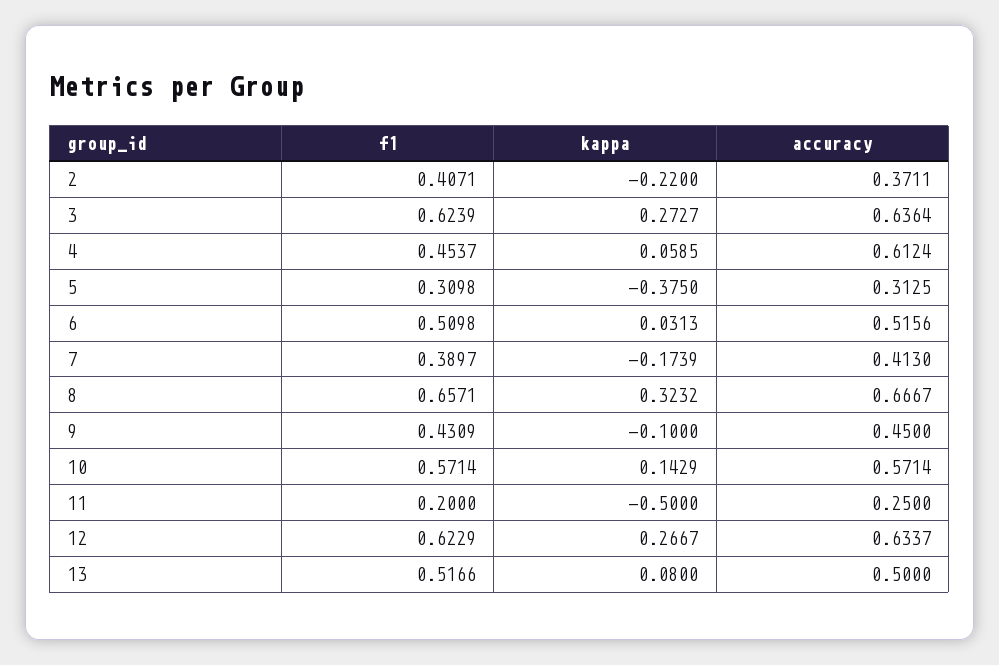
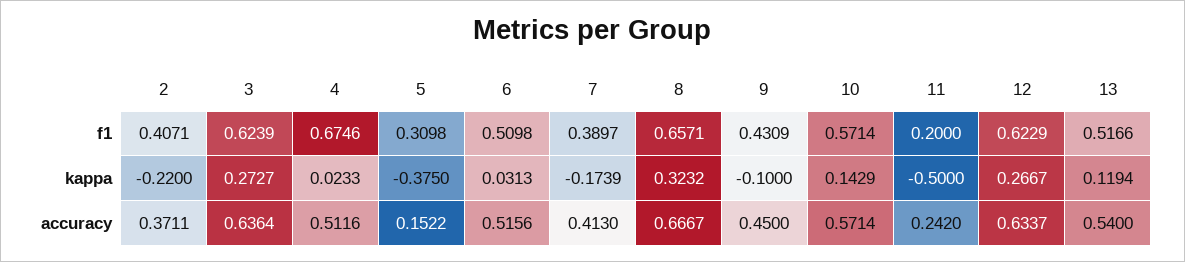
  {
    "f1": {
      "2": 0.4071,
      "3": 0.6239,
-     "4": 0.4537,
+     "4": 0.6746,
      "5": 0.3098,
      "6": 0.5098,
      "7": 0.3897,
      "8": 0.6571,
      "9": 0.4309,
      "10": 0.5714,
      "11": 0.2,
      "12": 0.6229,
      "13": 0.5166
    },
    "kappa": {
      "2": -0.22,
      "3": 0.2727,
-     "4": 0.0585,
+     "4": 0.0233,
      "5": -0.375,
      "6": 0.0313,
      "7": -0.1739,
      "8": 0.3232,
      "9": -0.1,
      "10": 0.1429,
      "11": -0.5,
      "12": 0.2667,
-     "13": 0.08
+     "13": 0.1194
    },
    "accuracy": {
      "2": 0.3711,
      "3": 0.6364,
-     "4": 0.6124,
+     "4": 0.5116,
-     "5": 0.3125,
+     "5": 0.1522,
      "6": 0.5156,
      "7": 0.413,
      "8": 0.6667,
      "9": 0.45,
      "10": 0.5714,
-     "11": 0.25,
+     "11": 0.242,
      "12": 0.6337,
-     "13": 0.5
+     "13": 0.54
    }
  }

